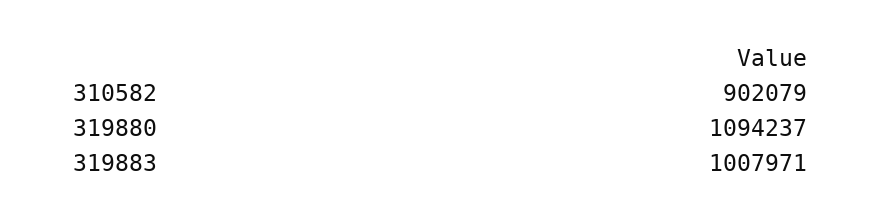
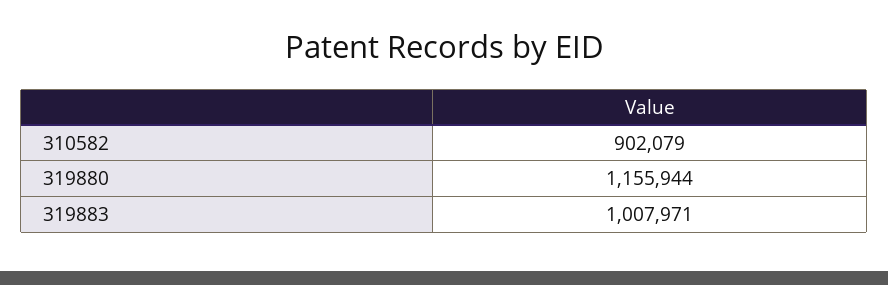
  {
    "310582": 902079,
-   "319880": 1094237,
+   "319880": 1155944,
    "319883": 1007971
  }

